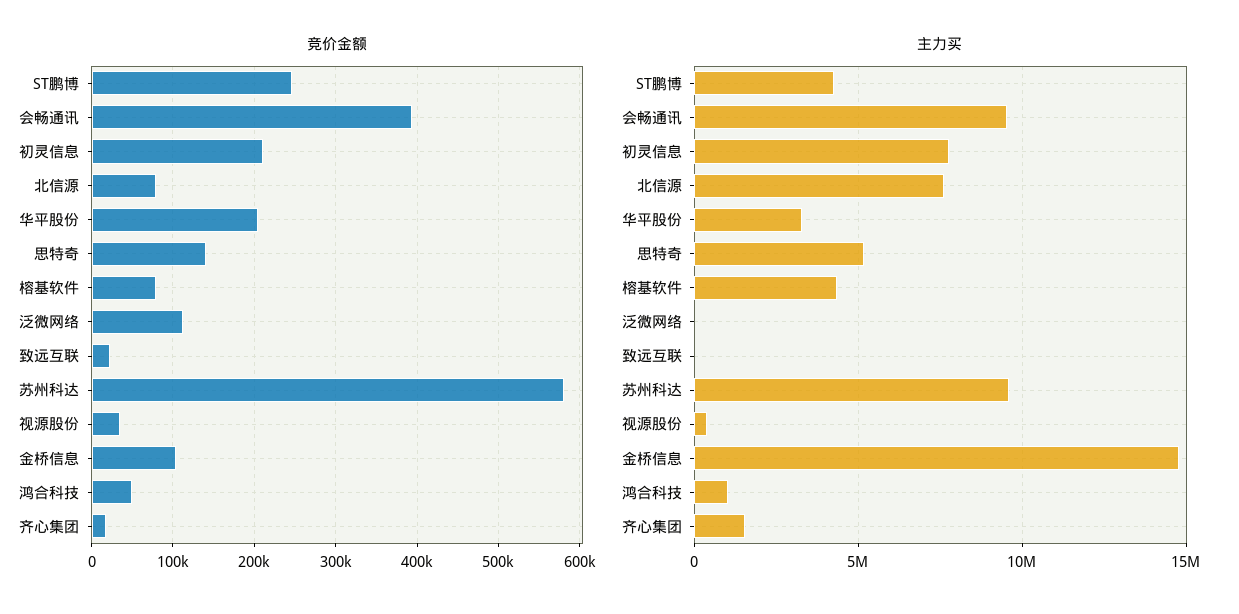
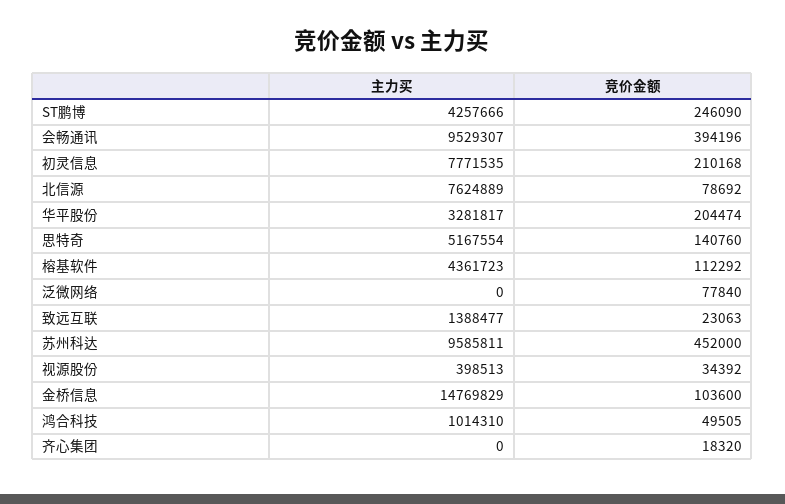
  {
    "竞价金额": {
      "ST鹏博": 246090,
      "会畅通讯": 394196,
      "初灵信息": 210168,
      "北信源": 78692,
      "华平股份": 204474,
      "思特奇": 140760,
-     "榕基软件": 80000,
+     "榕基软件": 112292,
-     "泛微网络": 110000,
+     "泛微网络": 77840,
      "致远互联": 23063,
-     "苏州科达": 580000,
+     "苏州科达": 452000,
      "视源股份": 34392,
      "金桥信息": 103600,
      "鸿合科技": 49505,
      "齐心集团": 18320
    },
    "主力买": {
      "ST鹏博": 4257666,
      "会畅通讯": 9529307,
      "初灵信息": 7771535,
      "北信源": 7624889,
      "华平股份": 3281817,
      "思特奇": 5167554,
      "榕基软件": 4361723,
      "泛微网络": 0,
-     "致远互联": 0,
+     "致远互联": 1388477,
      "苏州科达": 9585811,
      "视源股份": 398513,
      "金桥信息": 14769829,
      "鸿合科技": 1014310,
-     "齐心集团": 1500000
+     "齐心集团": 0
    }
  }

